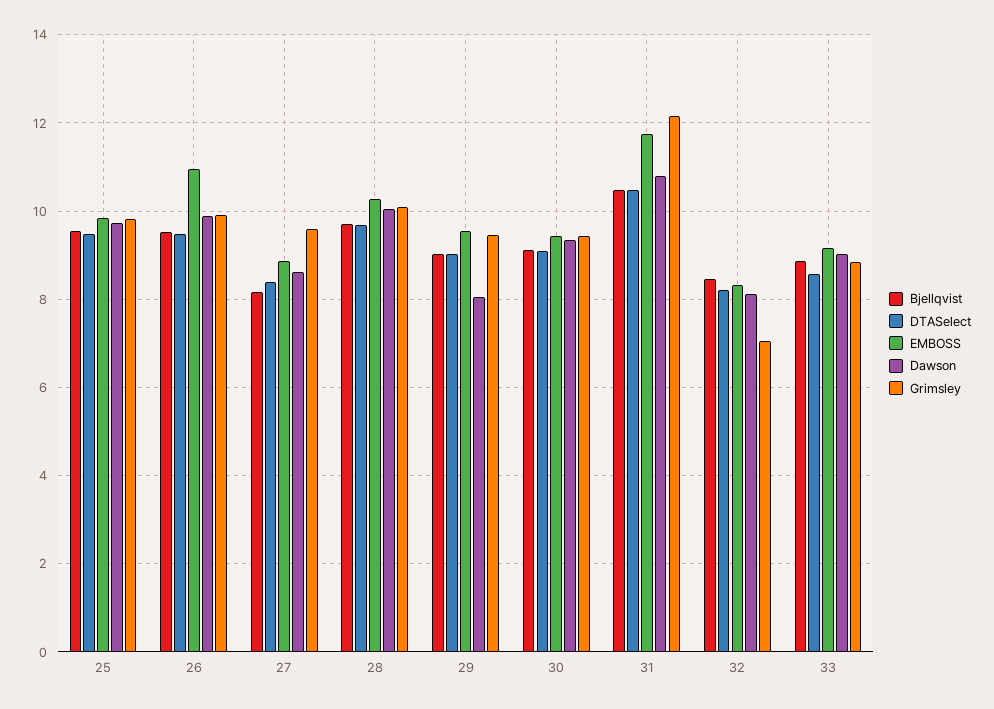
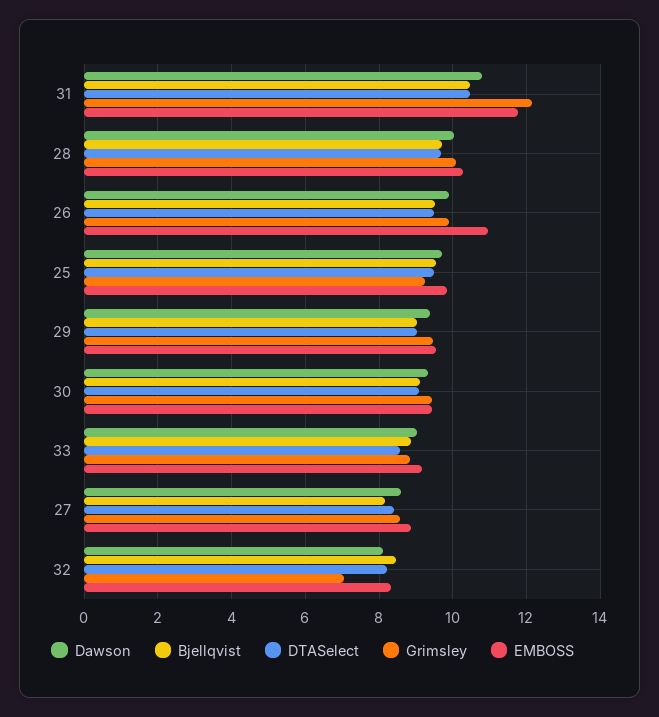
  {
    "Bjellqvist": {
      "25": 9.6,
      "26": 9.6,
      "27": 8.2,
      "28": 9.8,
      "29": 9,
      "30": 9.2,
      "31": 10.4,
      "32": 8.4,
      "33": 8.8
    },
    "DTASelect": {
      "25": 9.4,
      "26": 9.4,
      "27": 8.4,
      "28": 9.6,
      "29": 9,
      "30": 9,
      "31": 10.4,
      "32": 8.2,
      "33": 8.6
    },
    "EMBOSS": {
      "25": 9.8,
      "26": 11,
      "27": 8.8,
      "28": 10.2,
      "29": 9.6,
      "30": 9.4,
      "31": 11.8,
      "32": 8.4,
      "33": 9.2
    },
    "Dawson": {
      "25": 9.8,
      "26": 10,
      "27": 8.6,
      "28": 10,
-     "29": 8,
+     "29": 9.4,
      "30": 9.4,
      "31": 10.8,
      "32": 8.2,
      "33": 9
    },
    "Grimsley": {
-     "25": 9.8,
+     "25": 9.2,
      "26": 10,
-     "27": 9.6,
+     "27": 8.6,
      "28": 10.2,
      "29": 9.4,
      "30": 9.4,
      "31": 12.2,
      "32": 7,
      "33": 8.8
    }
  }

